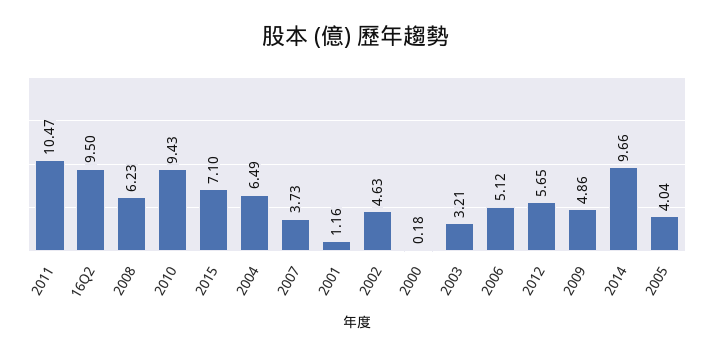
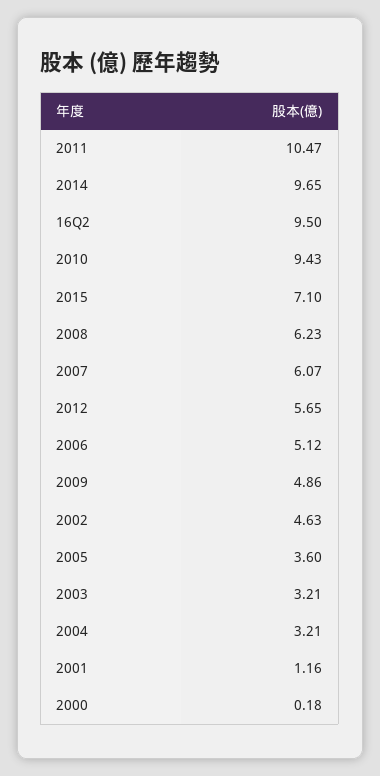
  {
    "2011": 10.47,
    "16Q2": 9.5,
    "2008": 6.23,
    "2010": 9.43,
    "2015": 7.1,
-   "2004": 6.49,
+   "2004": 3.21,
-   "2007": 3.73,
+   "2007": 6.07,
    "2001": 1.16,
    "2002": 4.63,
    "2000": 0.18,
    "2003": 3.21,
    "2006": 5.12,
    "2012": 5.65,
    "2009": 4.86,
-   "2014": 9.66,
+   "2014": 9.65,
-   "2005": 4.04
+   "2005": 3.6
  }

